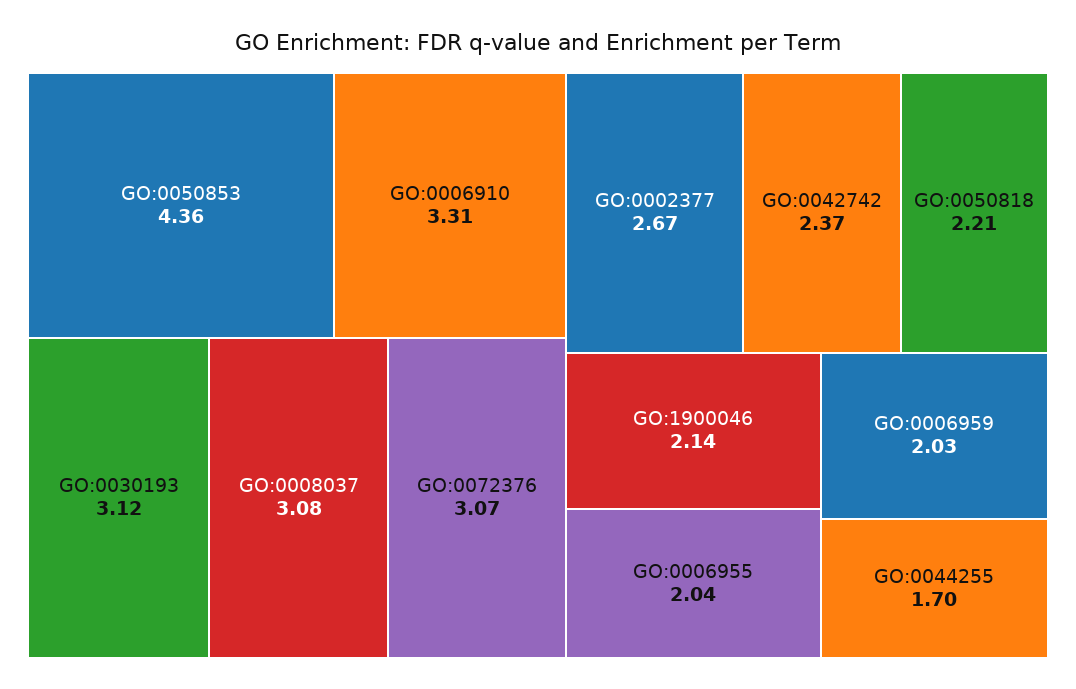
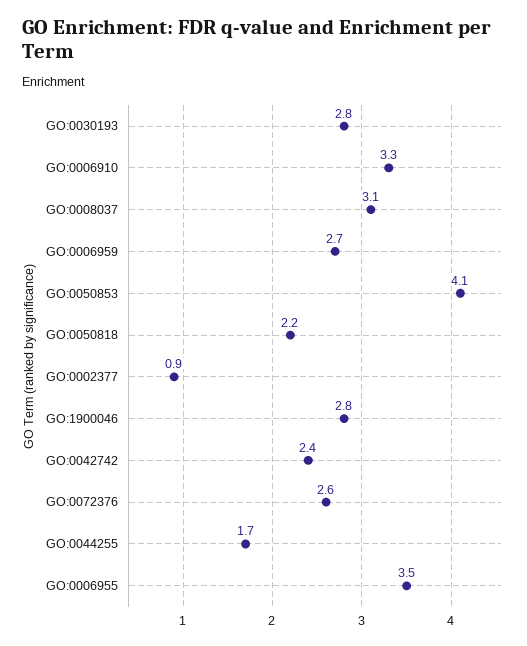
  {
-   "GO:0050853": 4.36,
+   "GO:0050853": 4.1,
    "GO:0006910": 3.31,
-   "GO:0030193": 3.12,
+   "GO:0030193": 2.8,
    "GO:0008037": 3.08,
-   "GO:0072376": 3.07,
+   "GO:0072376": 2.6,
-   "GO:0002377": 2.67,
+   "GO:0002377": 0.9,
    "GO:0042742": 2.37,
    "GO:0050818": 2.21,
-   "GO:1900046": 2.14,
+   "GO:1900046": 2.8,
-   "GO:0006955": 2.04,
+   "GO:0006955": 3.5,
-   "GO:0006959": 2.03,
+   "GO:0006959": 2.7,
    "GO:0044255": 1.7
  }

